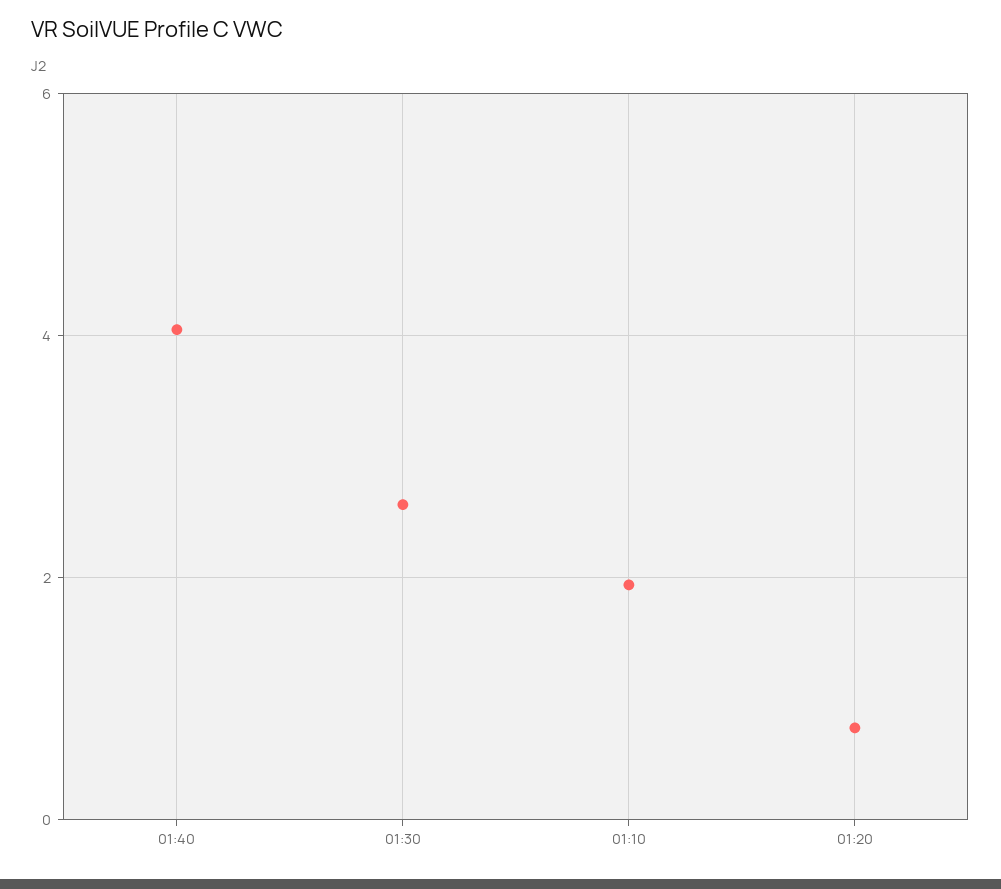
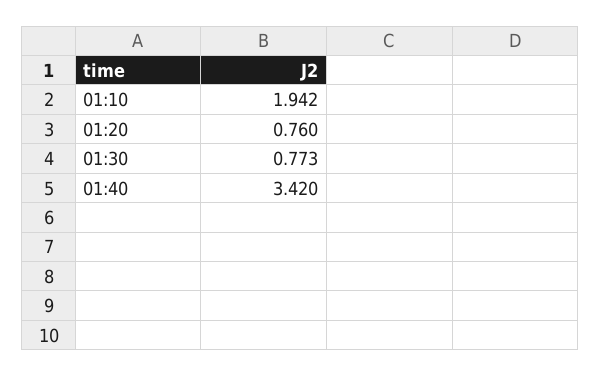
  {
-   "01:40": 4,
+   "01:40": 3.42,
-   "01:30": 2.6,
+   "01:30": 0.773,
    "01:10": 1.942,
    "01:20": 0.76
  }

